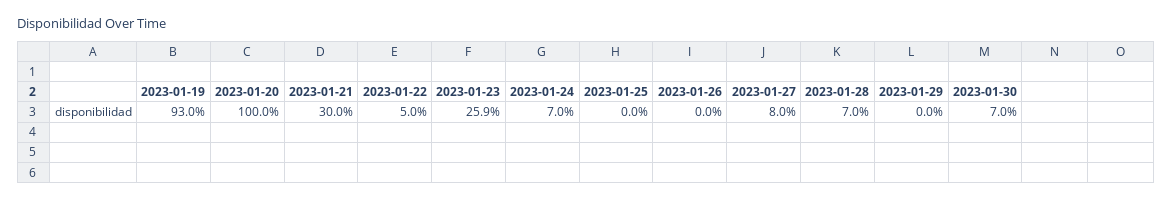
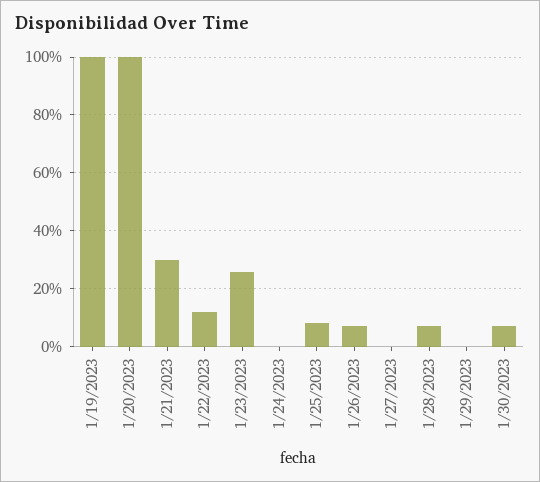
  {
-   "2023-01-19": 93,
+   "2023-01-19": 100,
    "2023-01-20": 100,
    "2023-01-21": 30,
-   "2023-01-22": 5,
+   "2023-01-22": 12.5,
    "2023-01-23": 25.9,
-   "2023-01-24": 7,
+   "2023-01-24": 0,
-   "2023-01-25": 0,
+   "2023-01-25": 7.5,
-   "2023-01-26": 0,
+   "2023-01-26": 7.5,
-   "2023-01-27": 8,
+   "2023-01-27": 0,
    "2023-01-28": 7,
    "2023-01-29": 0,
    "2023-01-30": 7
  }

